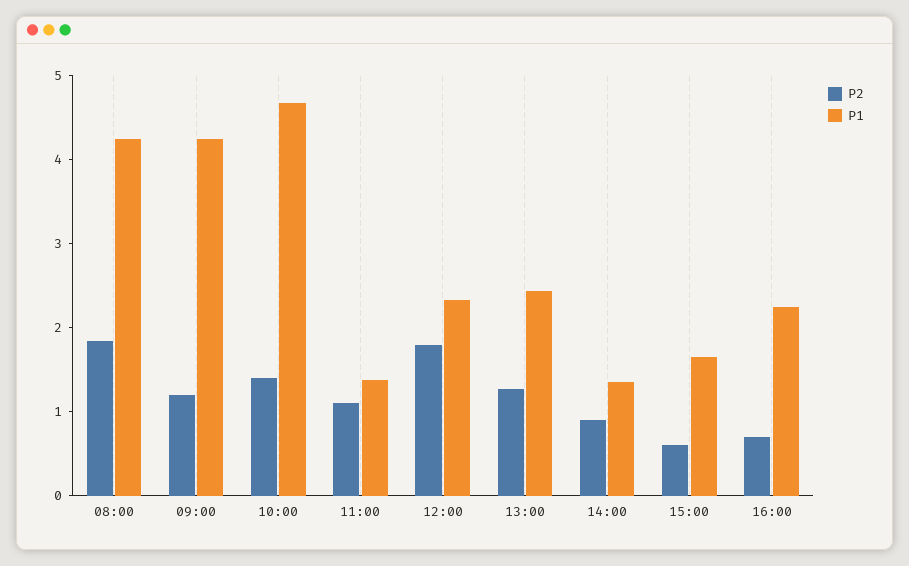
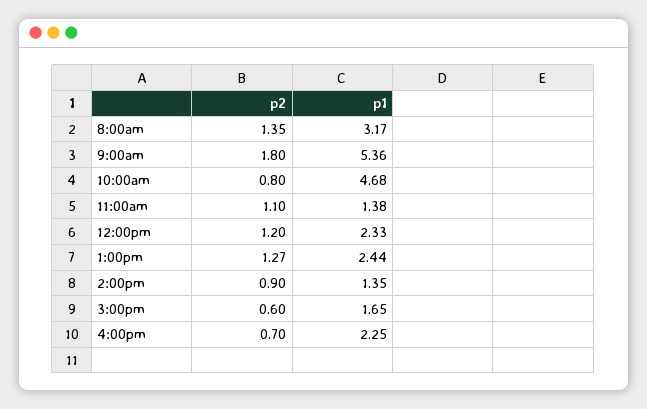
  {
    "P2": {
-     "08:00": 1.8,
+     "08:00": 1.35,
-     "09:00": 1.2,
+     "09:00": 1.8,
-     "10:00": 1.4,
+     "10:00": 0.8,
      "11:00": 1.1,
-     "12:00": 1.8,
+     "12:00": 1.2,
      "13:00": 1.27,
      "14:00": 0.9,
      "15:00": 0.6,
      "16:00": 0.7
    },
    "P1": {
-     "08:00": 4.2,
+     "08:00": 3.17,
-     "09:00": 4.2,
+     "09:00": 5.36,
      "10:00": 4.68,
      "11:00": 1.38,
      "12:00": 2.33,
      "13:00": 2.44,
      "14:00": 1.35,
      "15:00": 1.65,
      "16:00": 2.25
    }
  }

